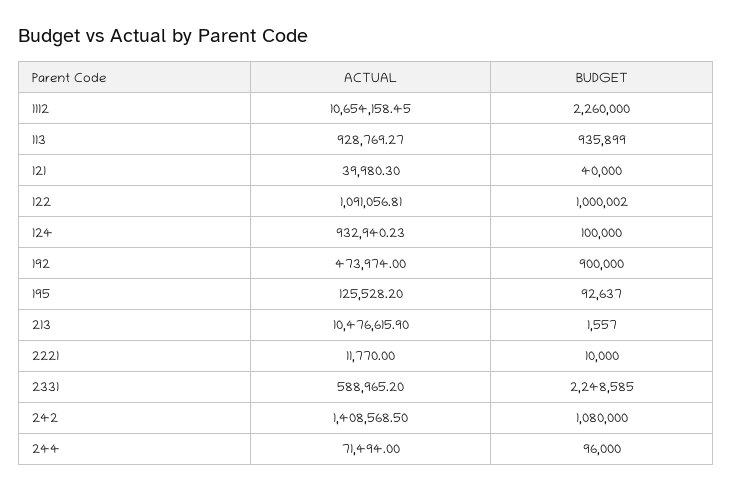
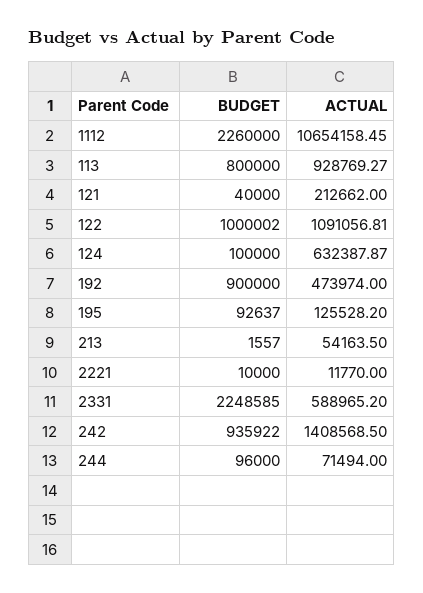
  {
    "ACTUAL": {
      "1112": 10654158.45,
      "113": 928769.27,
-     "121": 39980.3,
+     "121": 212662,
      "122": 1091056.81,
-     "124": 932940.23,
+     "124": 632387.87,
      "192": 473974,
      "195": 125528.2,
-     "213": 10476615.9,
+     "213": 54163.5,
      "2221": 11770,
      "2331": 588965.2,
      "242": 1408568.5,
      "244": 71494
    },
    "BUDGET": {
      "1112": 2260000,
-     "113": 935899,
+     "113": 800000,
      "121": 40000,
      "122": 1000002,
      "124": 100000,
      "192": 900000,
      "195": 92637,
      "213": 1557,
      "2221": 10000,
      "2331": 2248585,
-     "242": 1080000,
+     "242": 935922,
      "244": 96000
    }
  }

